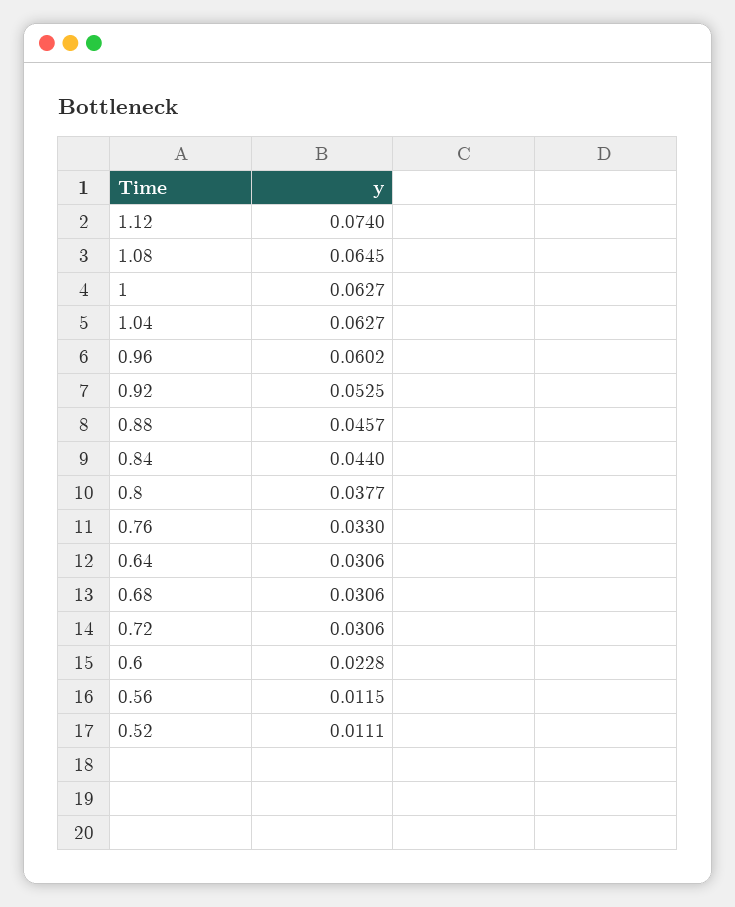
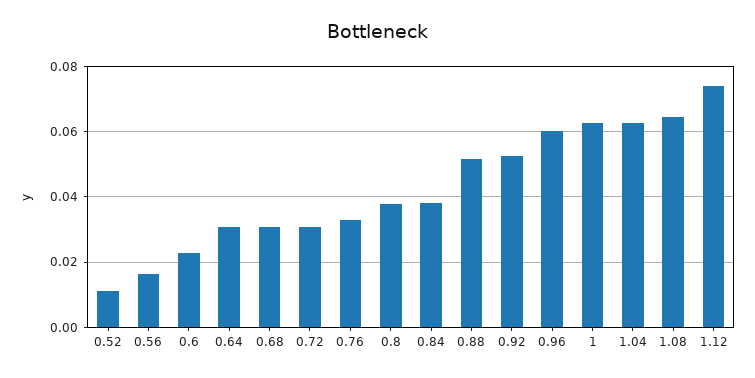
  {
    "1.12": 0.074,
    "1.08": 0.0645,
    "1": 0.0627,
    "1.04": 0.0627,
    "0.96": 0.0602,
    "0.92": 0.0525,
-   "0.88": 0.0457,
+   "0.88": 0.052,
-   "0.84": 0.044,
+   "0.84": 0.038,
    "0.8": 0.0377,
    "0.76": 0.033,
    "0.64": 0.0306,
    "0.68": 0.0306,
    "0.72": 0.0306,
    "0.6": 0.0228,
-   "0.56": 0.0115,
+   "0.56": 0.016,
    "0.52": 0.0111
  }

